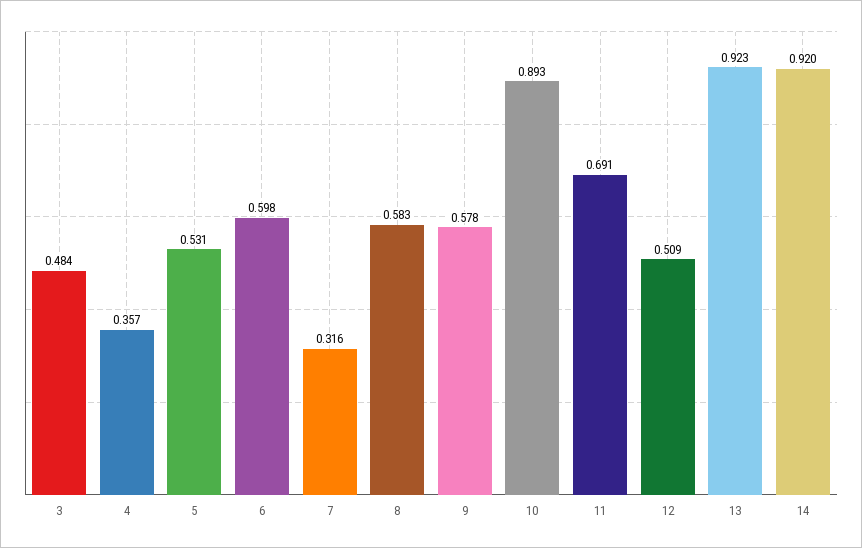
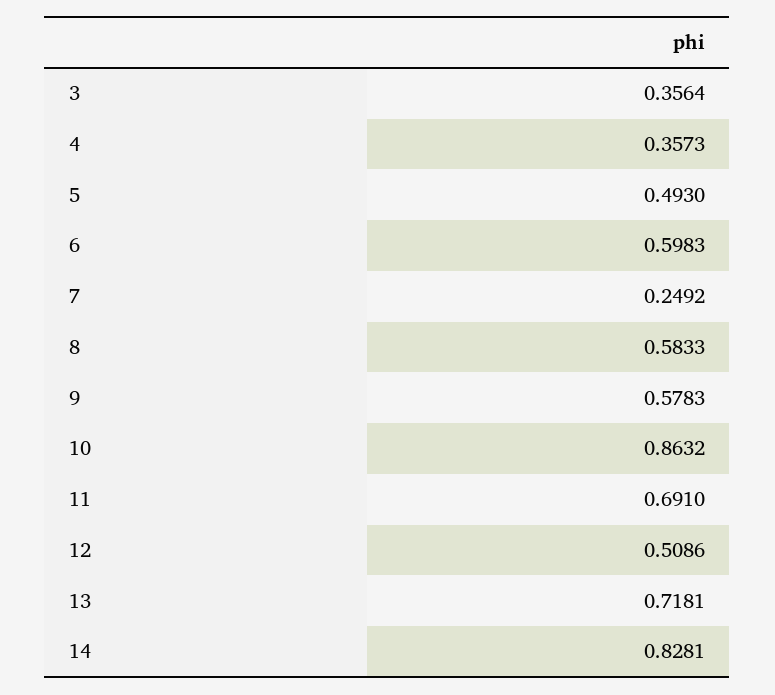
  {
-   "3": 0.484,
+   "3": 0.3564,
    "4": 0.3573,
-   "5": 0.531,
+   "5": 0.493,
    "6": 0.5983,
-   "7": 0.316,
+   "7": 0.2492,
    "8": 0.5833,
    "9": 0.5783,
-   "10": 0.893,
+   "10": 0.8632,
    "11": 0.691,
    "12": 0.5086,
-   "13": 0.923,
+   "13": 0.7181,
-   "14": 0.92
+   "14": 0.8281
  }

